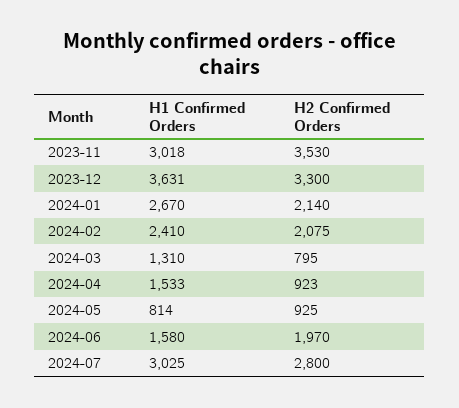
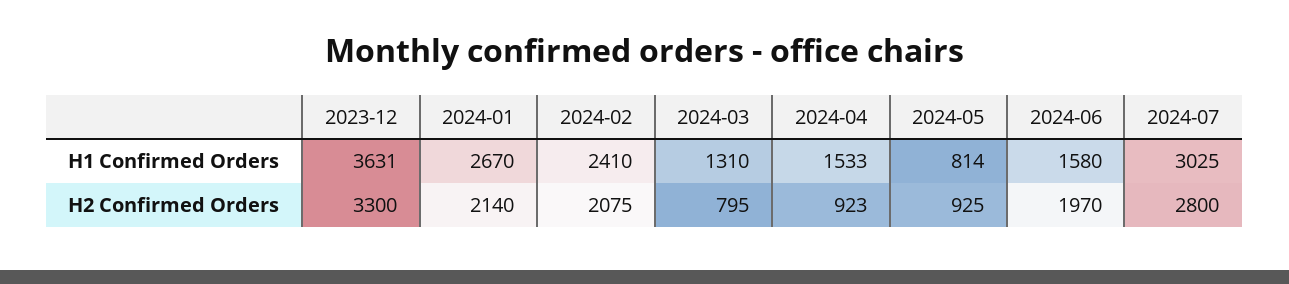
  {
    "H1 Confirmed Orders": {
-     "2023-11": 3018,
      "2023-12": 3631,
      "2024-01": 2670,
      "2024-02": 2410,
      "2024-03": 1310,
      "2024-04": 1533,
      "2024-05": 814,
      "2024-06": 1580,
      "2024-07": 3025
    },
    "H2 Confirmed Orders": {
-     "2023-11": 3530,
      "2023-12": 3300,
      "2024-01": 2140,
      "2024-02": 2075,
      "2024-03": 795,
      "2024-04": 923,
      "2024-05": 925,
      "2024-06": 1970,
      "2024-07": 2800
    }
  }

